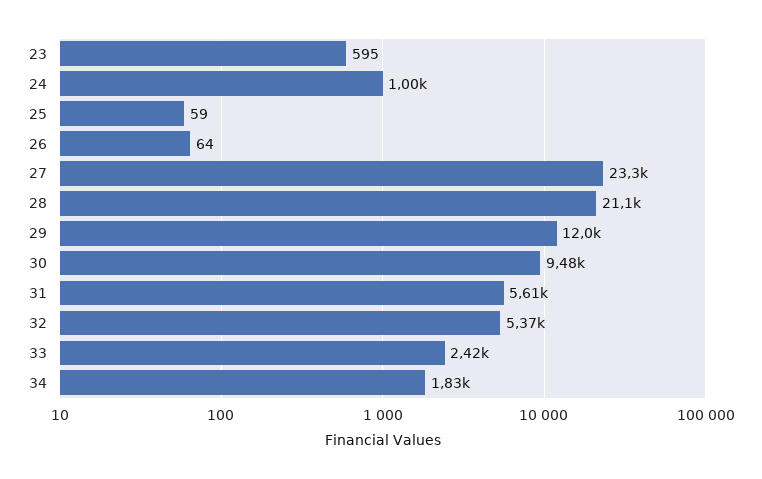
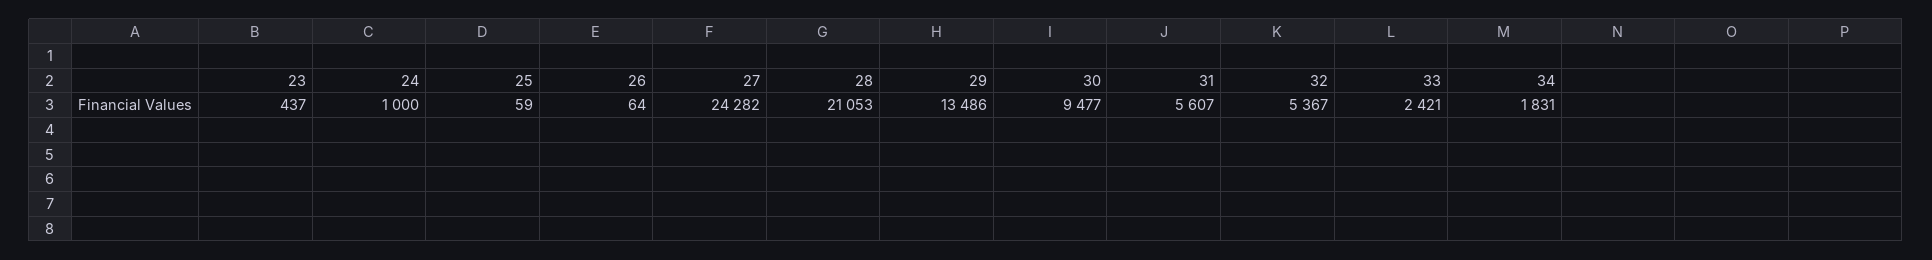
  {
-   "23": 595,
+   "23": 437,
    "24": 1000,
    "25": 59,
    "26": 64,
-   "27": 23300,
+   "27": 24282,
    "28": 21053,
-   "29": 12000,
+   "29": 13486,
    "30": 9477,
    "31": 5607,
    "32": 5367,
    "33": 2421,
    "34": 1831
  }

